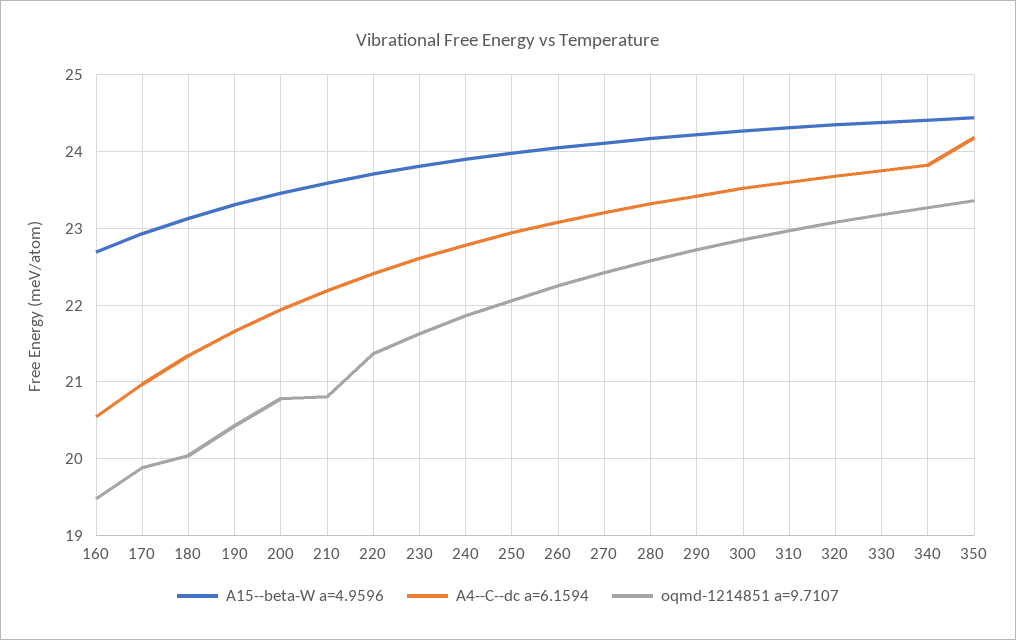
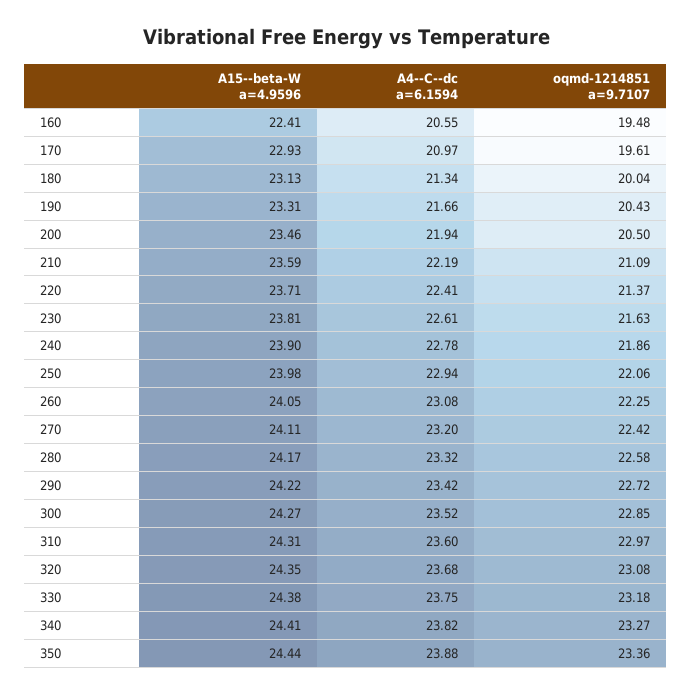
  {
    "A15--beta-W a=4.9596": {
-     "160": 22.7,
+     "160": 22.41,
      "170": 22.93,
      "180": 23.13,
      "190": 23.31,
      "200": 23.46,
      "210": 23.59,
      "220": 23.71,
      "230": 23.81,
      "240": 23.9,
      "250": 23.98,
      "260": 24.05,
      "270": 24.11,
      "280": 24.17,
      "290": 24.22,
      "300": 24.27,
      "310": 24.31,
      "320": 24.35,
      "330": 24.38,
      "340": 24.41,
      "350": 24.44
    },
    "A4--C--dc a=6.1594": {
      "160": 20.55,
      "170": 20.97,
      "180": 21.34,
      "190": 21.66,
      "200": 21.94,
      "210": 22.19,
      "220": 22.41,
      "230": 22.61,
      "240": 22.78,
      "250": 22.94,
      "260": 23.08,
      "270": 23.2,
      "280": 23.32,
      "290": 23.42,
      "300": 23.52,
      "310": 23.6,
      "320": 23.68,
      "330": 23.75,
      "340": 23.82,
-     "350": 24.2
+     "350": 23.88
    },
    "oqmd-1214851 a=9.7107": {
      "160": 19.48,
-     "170": 19.9,
+     "170": 19.61,
      "180": 20.04,
      "190": 20.43,
-     "200": 20.8,
+     "200": 20.5,
-     "210": 20.8,
+     "210": 21.09,
      "220": 21.37,
      "230": 21.63,
      "240": 21.86,
      "250": 22.06,
      "260": 22.25,
      "270": 22.42,
      "280": 22.58,
      "290": 22.72,
      "300": 22.85,
      "310": 22.97,
      "320": 23.08,
      "330": 23.18,
      "340": 23.27,
      "350": 23.36
    }
  }

